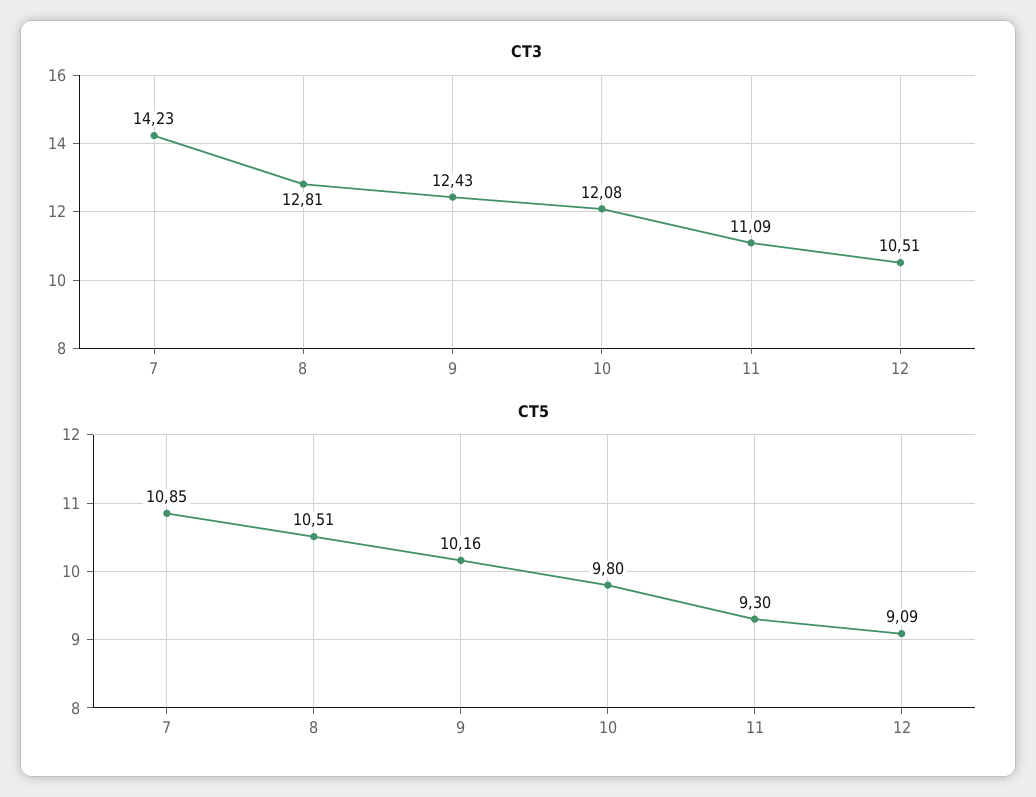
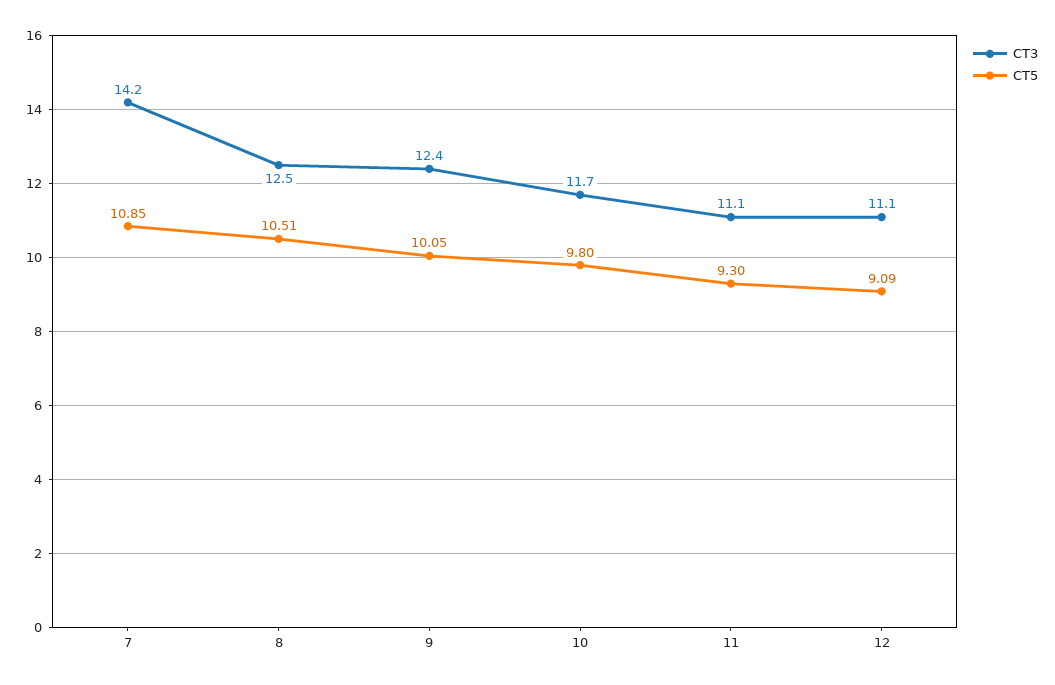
  {
    "CT3": {
      "7": 14.23,
-     "8": 12.81,
+     "8": 12.5,
      "9": 12.43,
-     "10": 12.08,
+     "10": 11.7,
      "11": 11.09,
-     "12": 10.51
+     "12": 11.1
    },
    "CT5": {
      "7": 10.85,
      "8": 10.51,
-     "9": 10.16,
+     "9": 10.05,
      "10": 9.8,
      "11": 9.3,
      "12": 9.09
    }
  }

